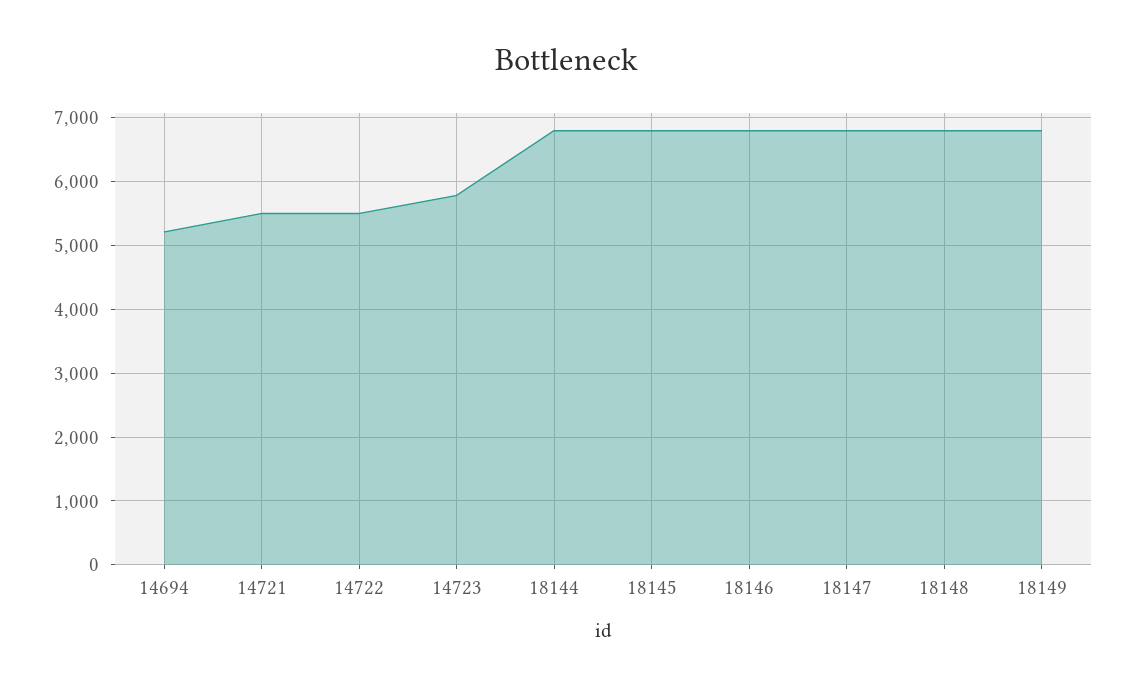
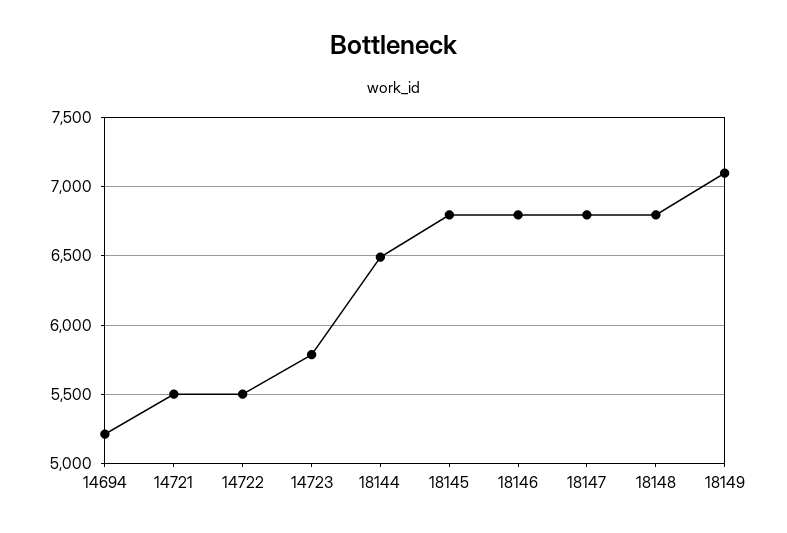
  {
    "14694": 5200,
    "14721": 5500,
    "14722": 5500,
    "14723": 5800,
-   "18144": 6800,
+   "18144": 6500,
    "18145": 6800,
    "18146": 6800,
    "18147": 6800,
    "18148": 6800,
-   "18149": 6800
+   "18149": 7100
  }

